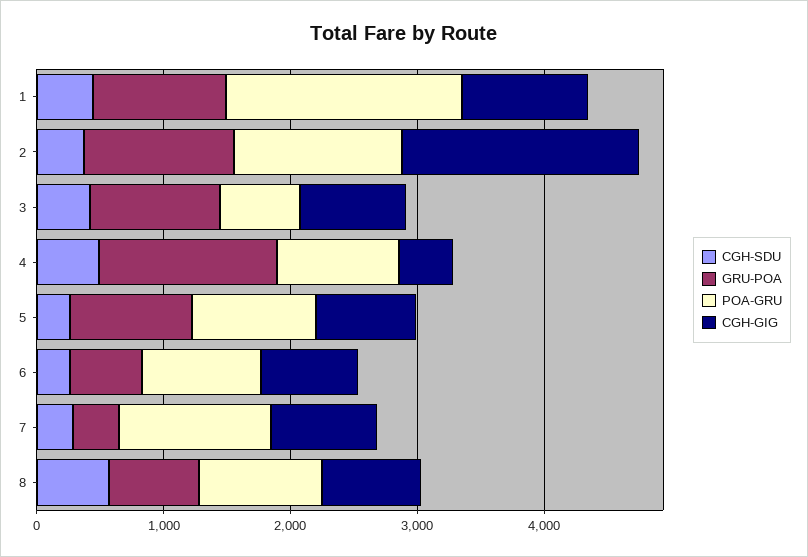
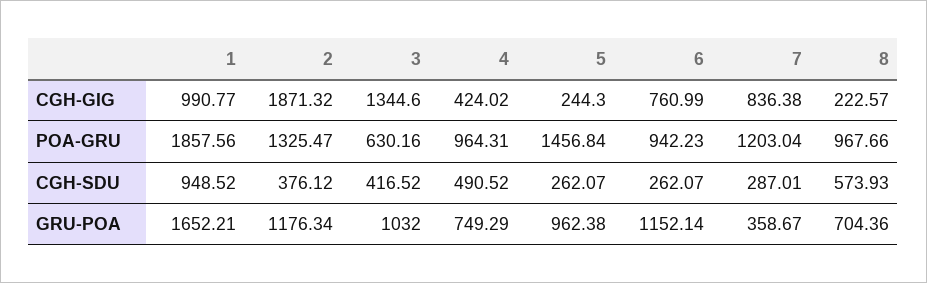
  {
    "CGH-SDU": {
-     "1": 400,
+     "1": 948.52,
      "2": 376.12,
      "3": 416.52,
      "4": 490.52,
      "5": 262.07,
      "6": 262.07,
      "7": 287.01,
      "8": 573.93
    },
    "GRU-POA": {
-     "1": 1000,
+     "1": 1652.21,
      "2": 1176.34,
      "3": 1032,
-     "4": 1400,
+     "4": 749.29,
      "5": 962.38,
-     "6": 600,
+     "6": 1152.14,
      "7": 358.67,
      "8": 704.36
    },
    "POA-GRU": {
      "1": 1857.56,
      "2": 1325.47,
      "3": 630.16,
      "4": 964.31,
-     "5": 1000,
+     "5": 1456.84,
      "6": 942.23,
      "7": 1203.04,
      "8": 967.66
    },
    "CGH-GIG": {
      "1": 990.77,
      "2": 1871.32,
-     "3": 800,
+     "3": 1344.6,
      "4": 424.02,
-     "5": 800,
+     "5": 244.3,
      "6": 760.99,
      "7": 836.38,
-     "8": 800
+     "8": 222.57
    }
  }

